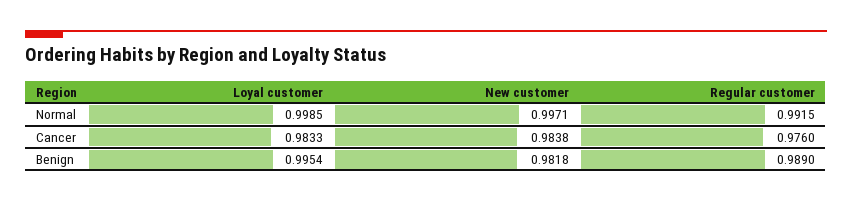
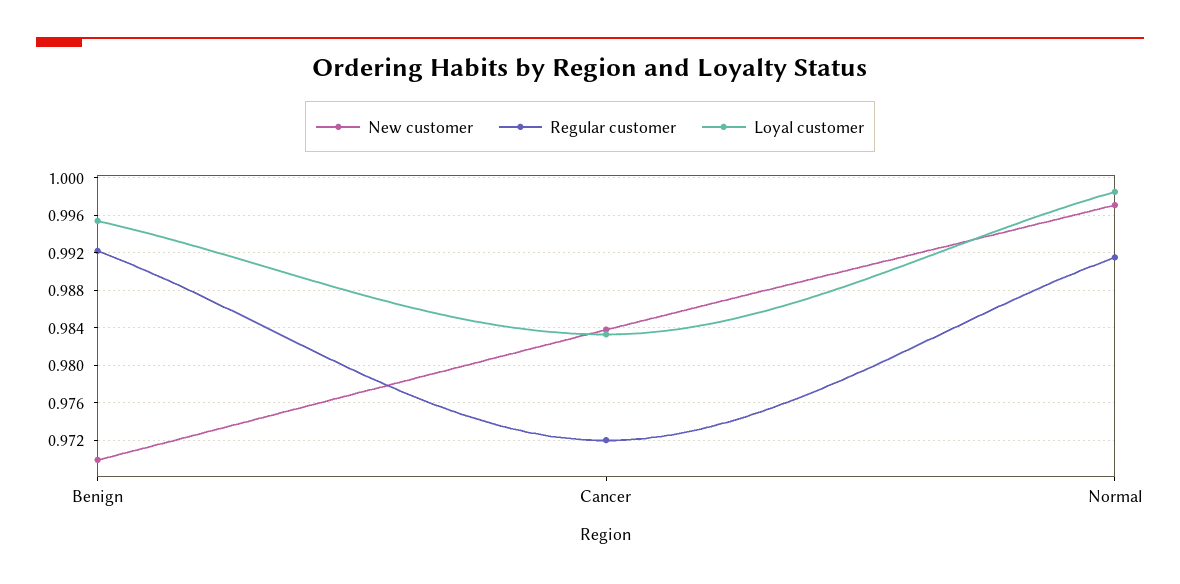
  {
    "Loyal customer": {
      "Normal": 0.9985,
      "Cancer": 0.9833,
      "Benign": 0.9954
    },
    "New customer": {
      "Normal": 0.9971,
      "Cancer": 0.9838,
-     "Benign": 0.9818
+     "Benign": 0.97
    },
    "Regular customer": {
      "Normal": 0.9915,
-     "Cancer": 0.976,
+     "Cancer": 0.972,
-     "Benign": 0.989
+     "Benign": 0.992
    }
  }

